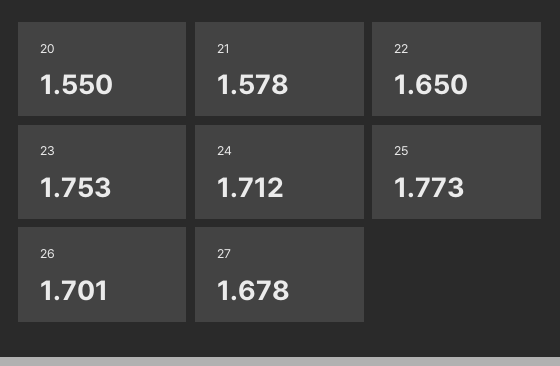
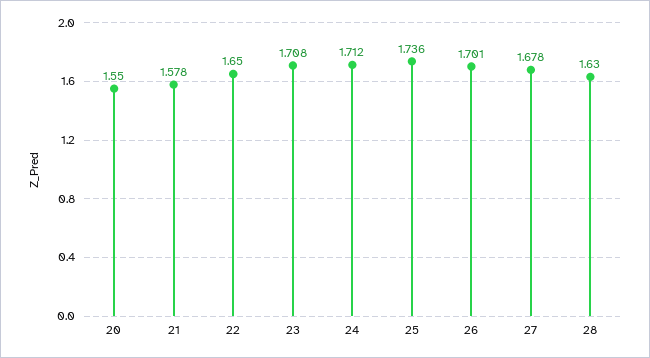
  {
    "20": 1.55,
    "21": 1.578,
    "22": 1.65,
-   "23": 1.753,
+   "23": 1.708,
    "24": 1.712,
-   "25": 1.773,
+   "25": 1.736,
    "26": 1.701,
-   "27": 1.678
+   "27": 1.678,
+   "28": 1.63
  }

